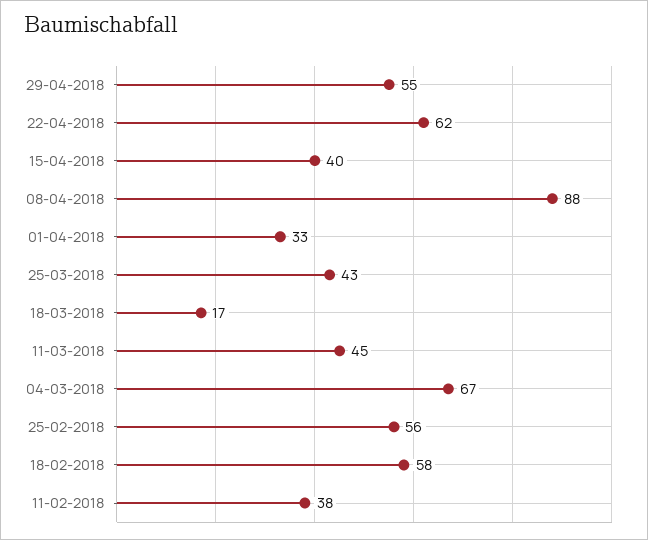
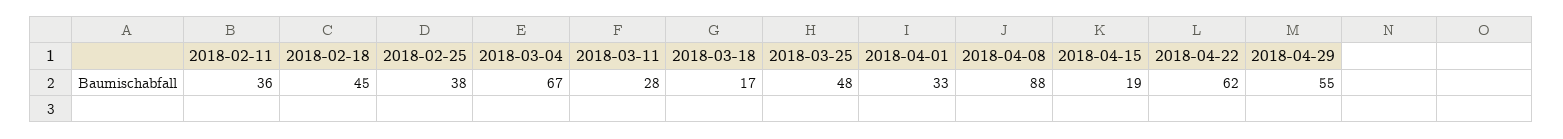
  {
    "29-04-2018": 55,
    "22-04-2018": 62,
-   "15-04-2018": 40,
+   "15-04-2018": 19,
    "08-04-2018": 88,
    "01-04-2018": 33,
-   "25-03-2018": 43,
+   "25-03-2018": 48,
    "18-03-2018": 17,
-   "11-03-2018": 45,
+   "11-03-2018": 28,
    "04-03-2018": 67,
-   "25-02-2018": 56,
+   "25-02-2018": 38,
-   "18-02-2018": 58,
+   "18-02-2018": 45,
-   "11-02-2018": 38
+   "11-02-2018": 36
  }

